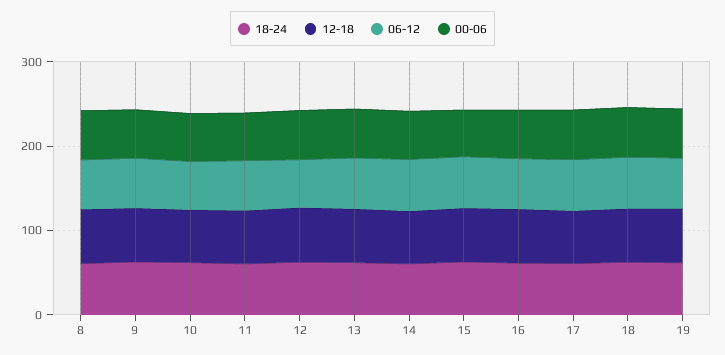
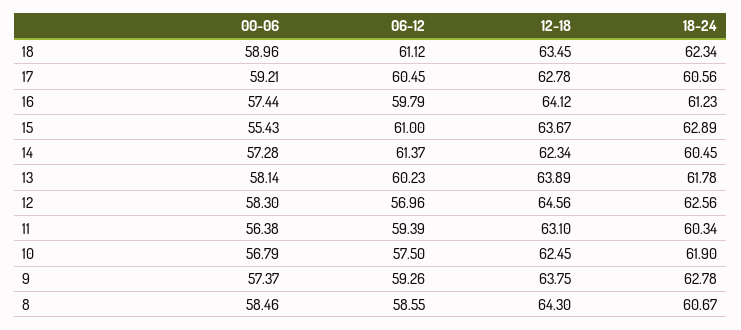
  {
    "18-24": {
      "8": 60.67,
      "9": 62.78,
      "10": 61.9,
      "11": 60.34,
      "12": 62.56,
      "13": 61.78,
      "14": 60.45,
      "15": 62.89,
      "16": 61.23,
      "17": 60.56,
-     "18": 62.34,
+     "18": 62.34
-     "19": 60
    },
    "12-18": {
      "8": 64.3,
      "9": 63.75,
      "10": 62.45,
      "11": 63.1,
      "12": 64.56,
      "13": 63.89,
      "14": 62.34,
      "15": 63.67,
      "16": 64.12,
      "17": 62.78,
-     "18": 63.45,
+     "18": 63.45
-     "19": 60
    },
    "06-12": {
      "8": 58.55,
      "9": 59.26,
      "10": 57.5,
      "11": 59.39,
      "12": 56.96,
      "13": 60.23,
      "14": 61.37,
      "15": 61,
      "16": 59.79,
      "17": 60.45,
-     "18": 61.12,
+     "18": 61.12
-     "19": 60
    },
    "00-06": {
      "8": 58.46,
      "9": 57.37,
      "10": 56.79,
      "11": 56.38,
      "12": 58.3,
      "13": 58.14,
      "14": 57.28,
      "15": 55.43,
      "16": 57.44,
      "17": 59.21,
-     "18": 58.96,
+     "18": 58.96
-     "19": 60
    }
  }

